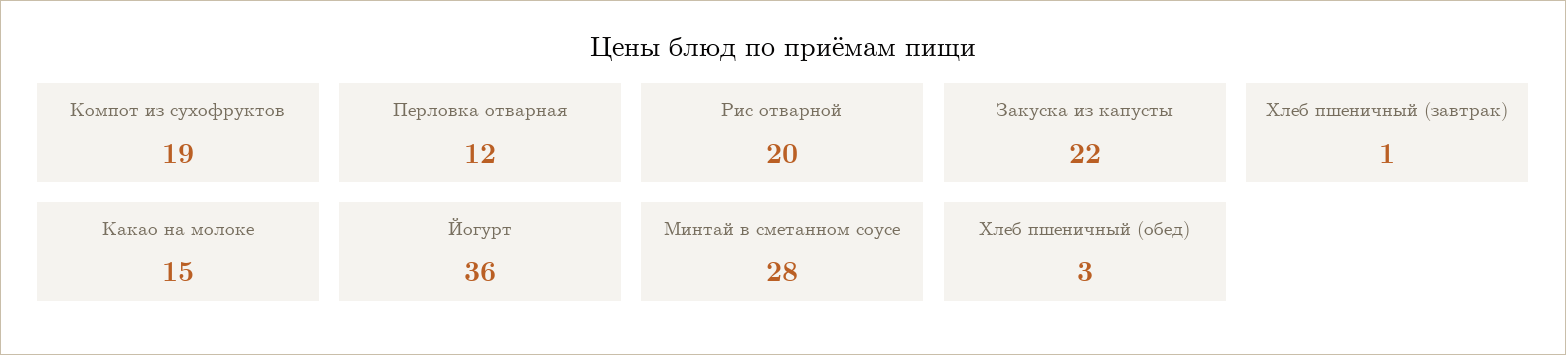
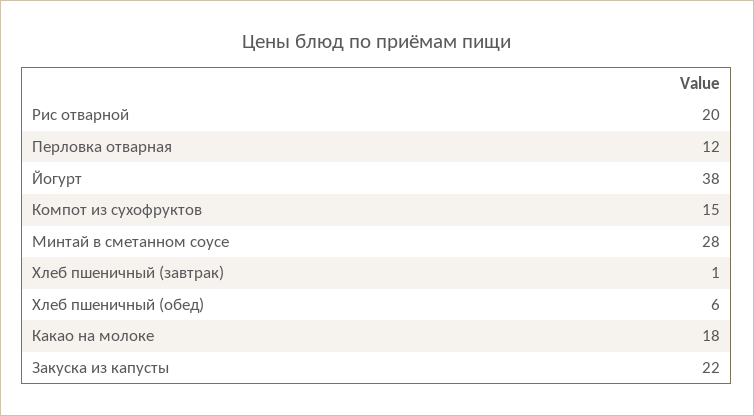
  {
-   "Компот из сухофруктов": 19,
+   "Компот из сухофруктов": 15,
    "Перловка отварная": 12,
    "Рис отварной": 20,
    "Закуска из капусты": 22,
    "Хлеб пшеничный (завтрак)": 1,
-   "Какао на молоке": 15,
+   "Какао на молоке": 18,
-   "Йогурт": 36,
+   "Йогурт": 38,
    "Минтай в сметанном соусе": 28,
-   "Хлеб пшеничный (обед)": 3
+   "Хлеб пшеничный (обед)": 6
  }

